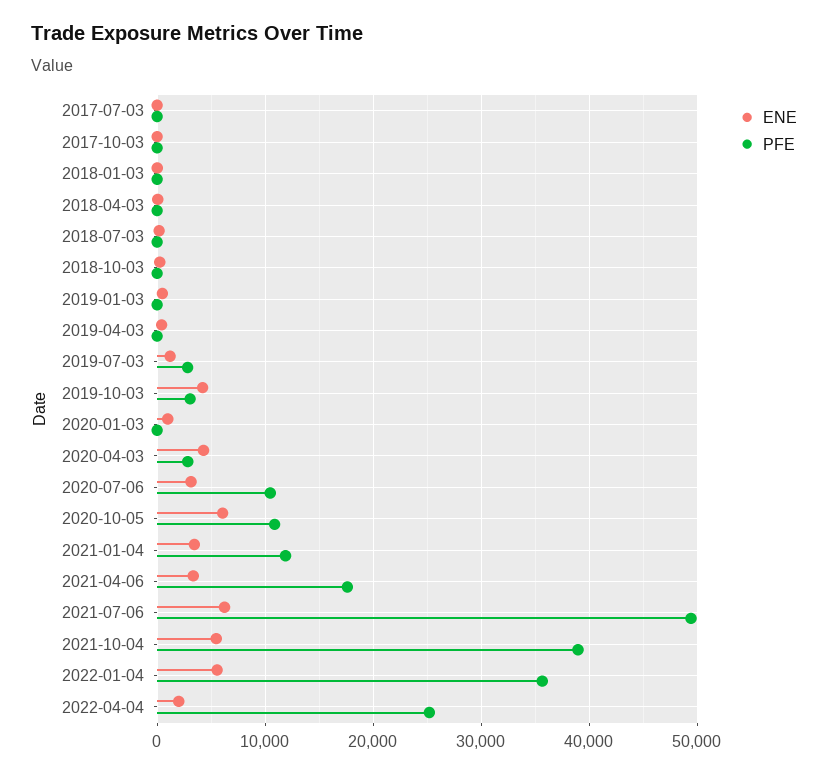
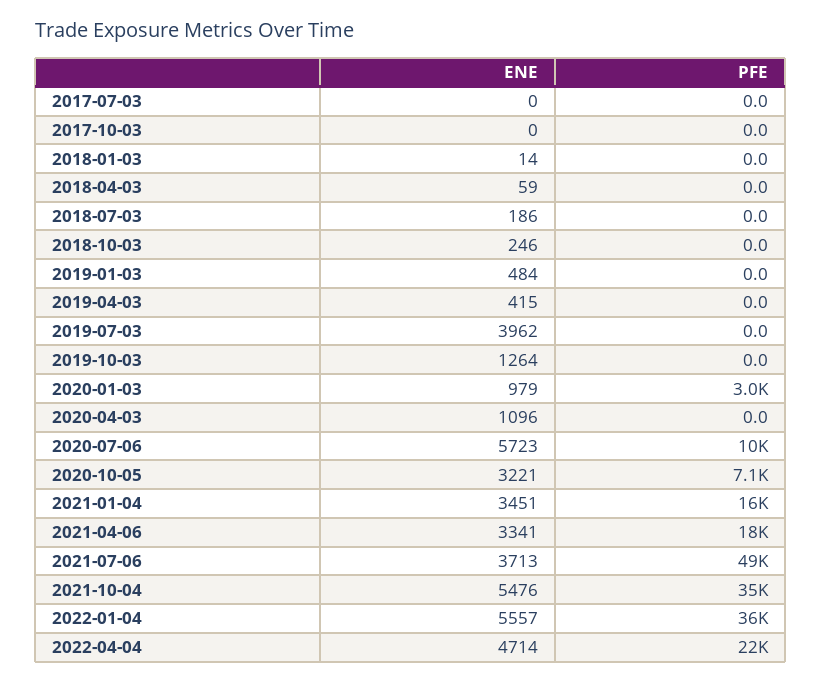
  {
    "ENE": {
      "2017-07-03": 0,
      "2017-10-03": 0,
      "2018-01-03": 14,
      "2018-04-03": 59,
      "2018-07-03": 186,
      "2018-10-03": 246,
      "2019-01-03": 484,
      "2019-04-03": 415,
-     "2019-07-03": 1000,
+     "2019-07-03": 3962,
-     "2019-10-03": 4000,
+     "2019-10-03": 1264,
      "2020-01-03": 979,
-     "2020-04-03": 4000,
+     "2020-04-03": 1096,
-     "2020-07-06": 3000,
+     "2020-07-06": 5723,
-     "2020-10-05": 6000,
+     "2020-10-05": 3221,
      "2021-01-04": 3451,
      "2021-04-06": 3341,
-     "2021-07-06": 6000,
+     "2021-07-06": 3713,
      "2021-10-04": 5476,
      "2022-01-04": 5557,
-     "2022-04-04": 2000
+     "2022-04-04": 4714
    },
    "PFE": {
      "2017-07-03": 0,
      "2017-10-03": 0,
      "2018-01-03": 0,
      "2018-04-03": 0,
      "2018-07-03": 0,
      "2018-10-03": 0,
      "2019-01-03": 0,
      "2019-04-03": 0,
-     "2019-07-03": 3000,
+     "2019-07-03": 0,
-     "2019-10-03": 3000,
+     "2019-10-03": 0,
-     "2020-01-03": 0,
+     "2020-01-03": 3000,
-     "2020-04-03": 3000,
+     "2020-04-03": 0,
      "2020-07-06": 10000,
-     "2020-10-05": 11000,
+     "2020-10-05": 7100,
-     "2021-01-04": 12000,
+     "2021-01-04": 16000,
      "2021-04-06": 18000,
      "2021-07-06": 49000,
-     "2021-10-04": 39000,
+     "2021-10-04": 35000,
      "2022-01-04": 36000,
-     "2022-04-04": 25000
+     "2022-04-04": 22000
    }
  }

